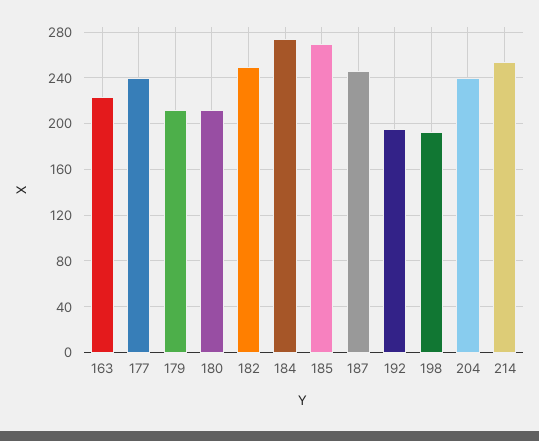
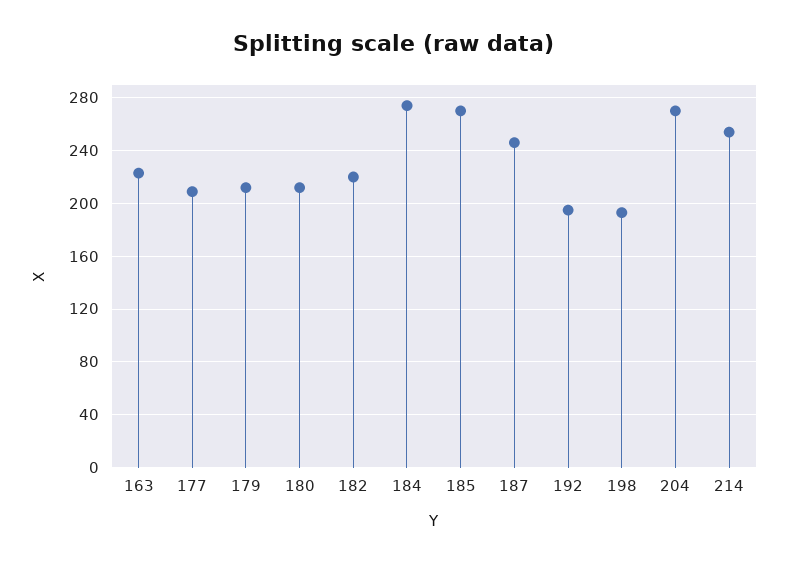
  {
    "163": 225,
-   "177": 240,
+   "177": 210,
    "179": 210,
    "180": 210,
-   "182": 250,
+   "182": 220,
    "184": 275,
    "185": 270,
    "187": 245,
    "192": 195,
    "198": 195,
-   "204": 240,
+   "204": 270,
    "214": 255
  }

